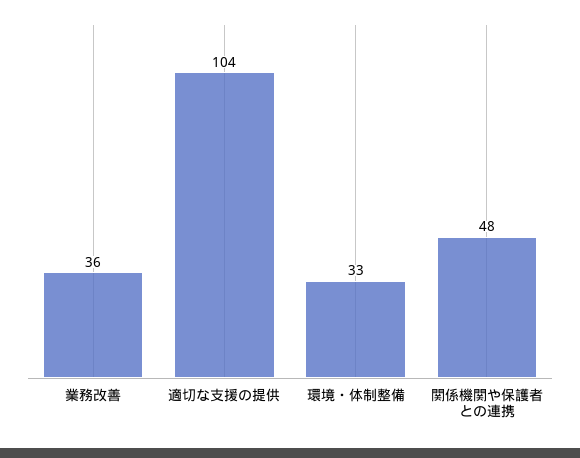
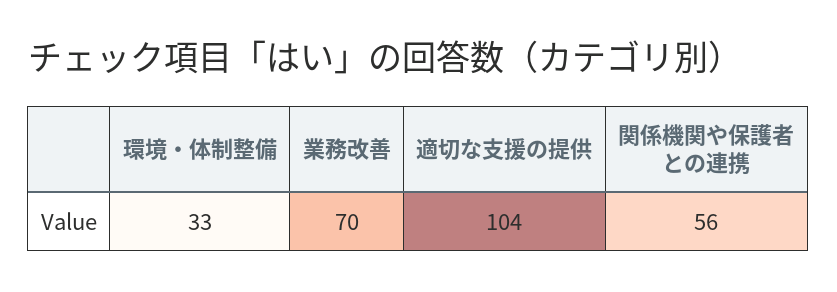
  {
-   "業務改善": 36,
+   "業務改善": 70,
    "適切な支援の提供": 104,
    "環境・体制整備": 33,
-   "関係機関や保護者との連携": 48
+   "関係機関や保護者との連携": 56
  }

